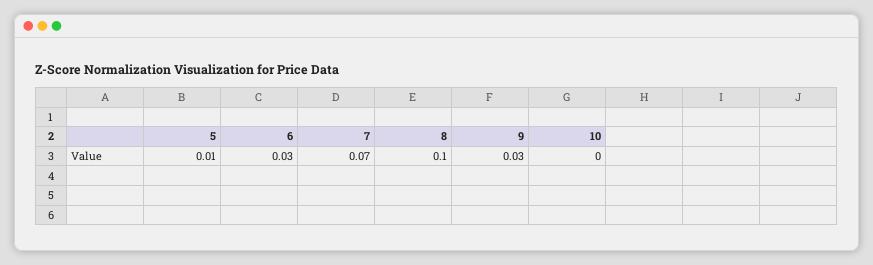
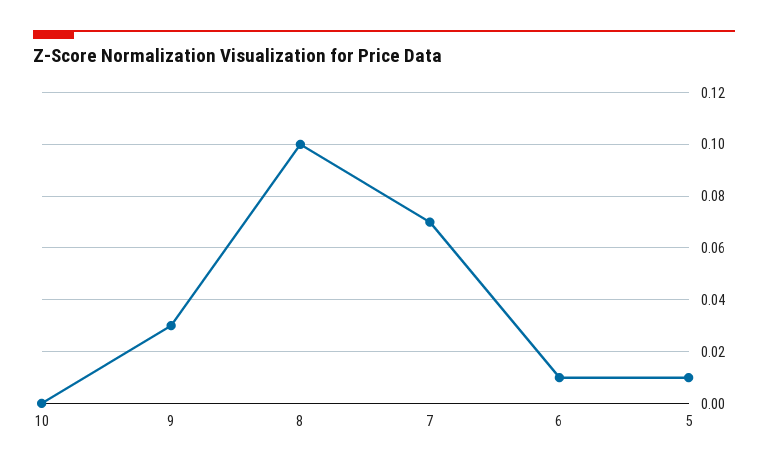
  {
    "5": 0.01,
-   "6": 0.03,
+   "6": 0.01,
    "7": 0.07,
    "8": 0.1,
    "9": 0.03,
    "10": 0
  }

